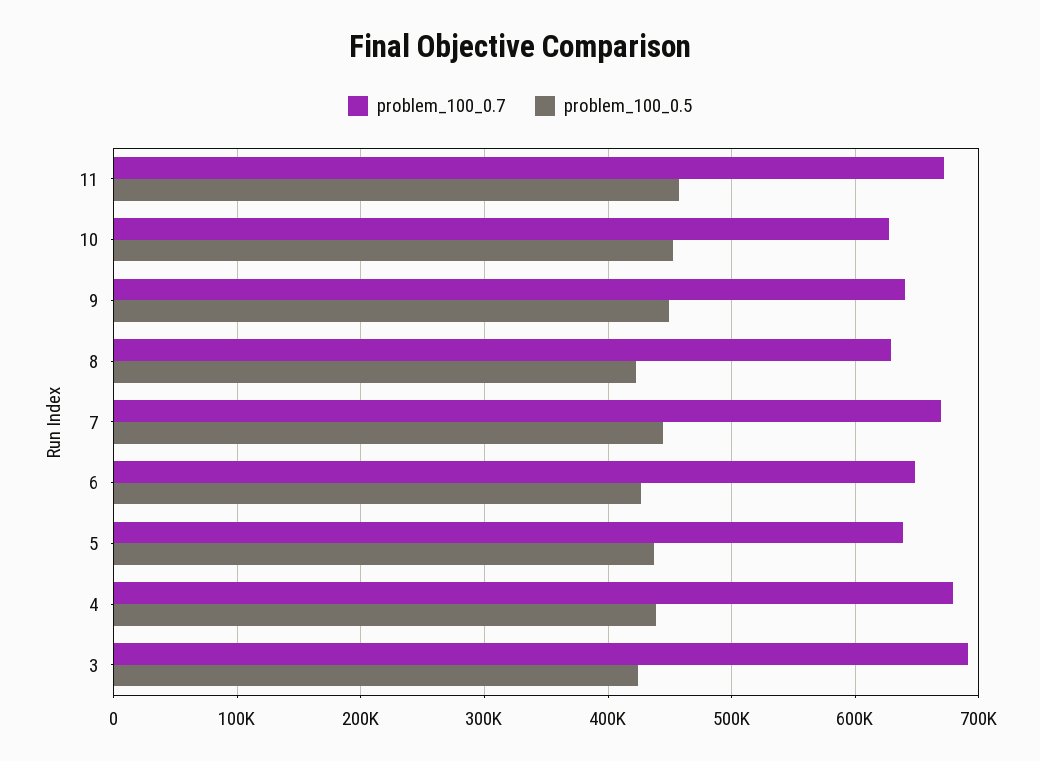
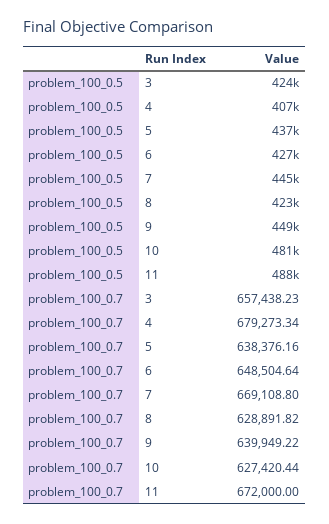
  {
    "problem_100_0.7": {
      "11": 672000,
      "10": 627420.44,
      "9": 639949.22,
      "8": 628891.82,
      "7": 669108.8,
      "6": 648504.64,
      "5": 638376.16,
      "4": 679273.34,
-     "3": 690000
+     "3": 657438.23
    },
    "problem_100_0.5": {
-     "11": 460000,
+     "11": 488000,
-     "10": 450000,
+     "10": 481000,
      "9": 449000,
      "8": 423000,
      "7": 445000,
      "6": 427000,
      "5": 437000,
-     "4": 440000,
+     "4": 407000,
      "3": 424000
    }
  }

